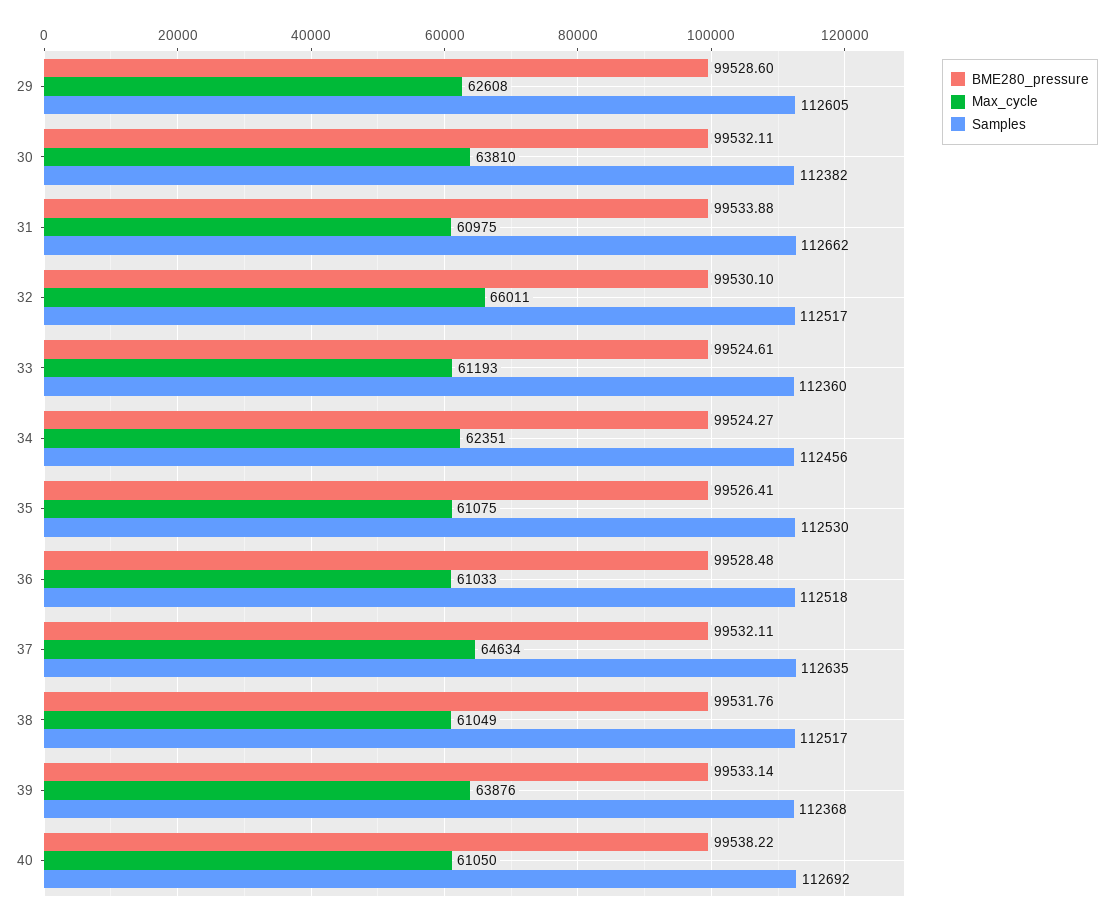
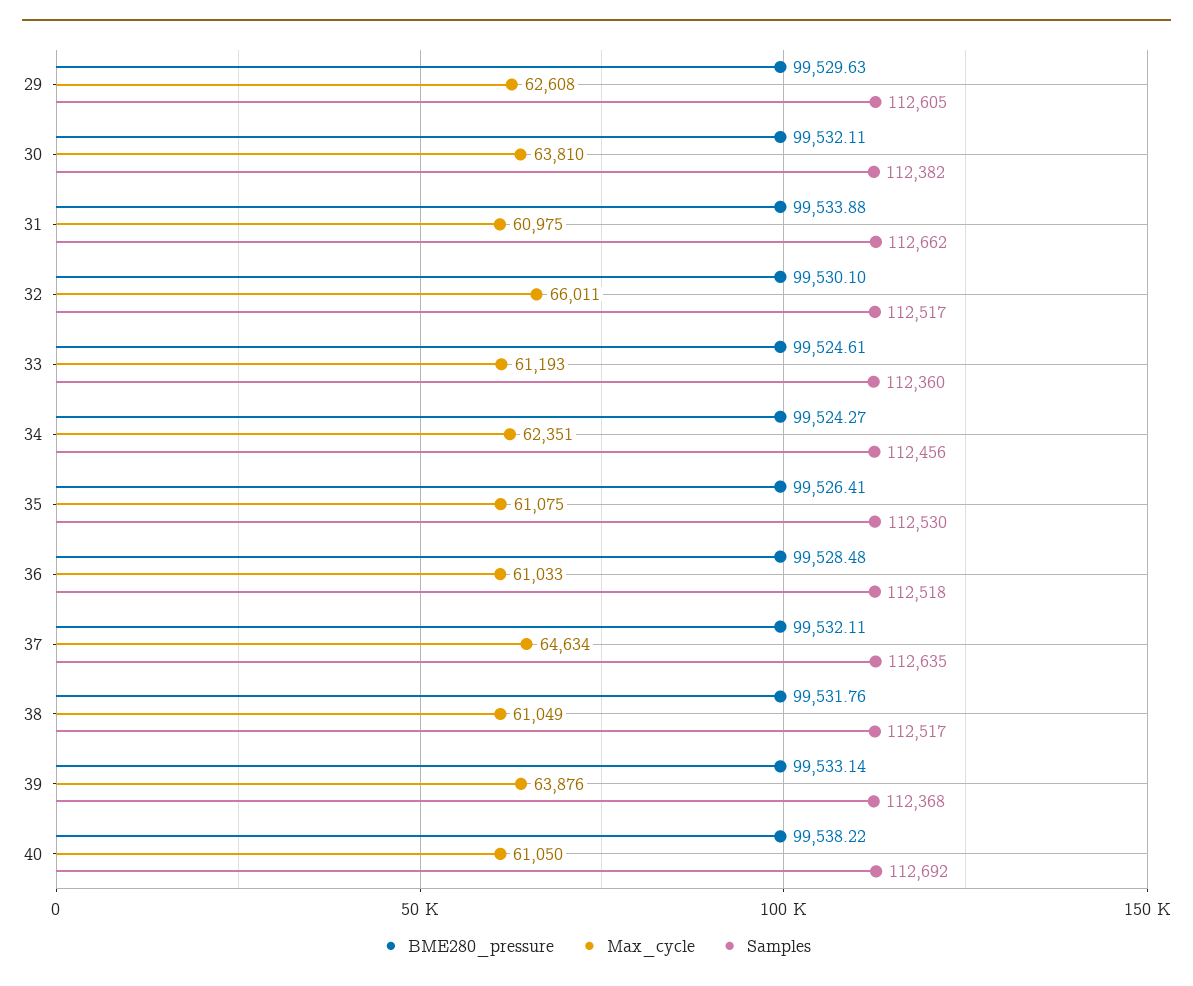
  {
    "BME280_pressure": {
-     "29": 99528.6,
+     "29": 99529.63,
      "30": 99532.11,
      "31": 99533.88,
      "32": 99530.1,
      "33": 99524.61,
      "34": 99524.27,
      "35": 99526.41,
      "36": 99528.48,
      "37": 99532.11,
      "38": 99531.76,
      "39": 99533.14,
      "40": 99538.22
    },
    "Max_cycle": {
      "29": 62608,
      "30": 63810,
      "31": 60975,
      "32": 66011,
      "33": 61193,
      "34": 62351,
      "35": 61075,
      "36": 61033,
      "37": 64634,
      "38": 61049,
      "39": 63876,
      "40": 61050
    },
    "Samples": {
      "29": 112605,
      "30": 112382,
      "31": 112662,
      "32": 112517,
      "33": 112360,
      "34": 112456,
      "35": 112530,
      "36": 112518,
      "37": 112635,
      "38": 112517,
      "39": 112368,
      "40": 112692
    }
  }

